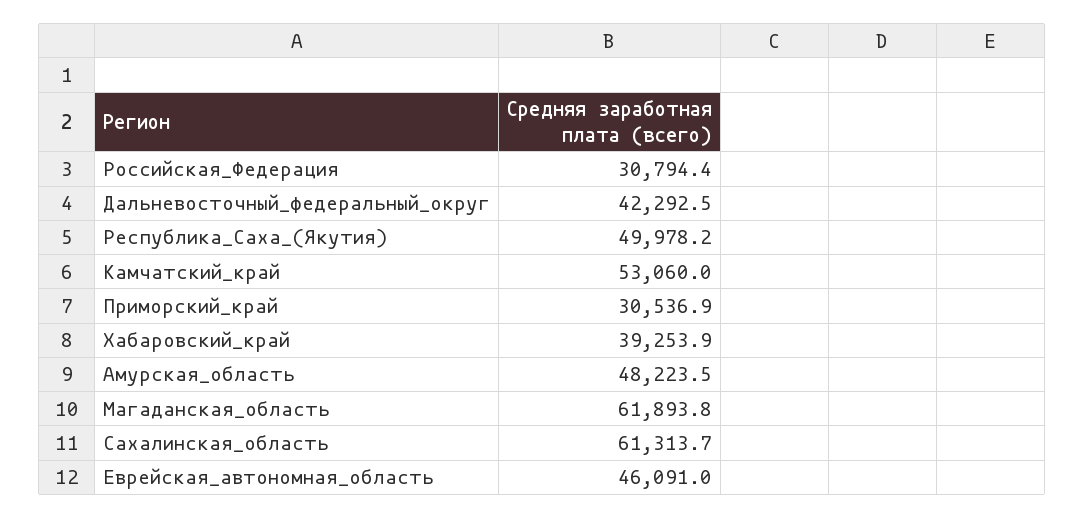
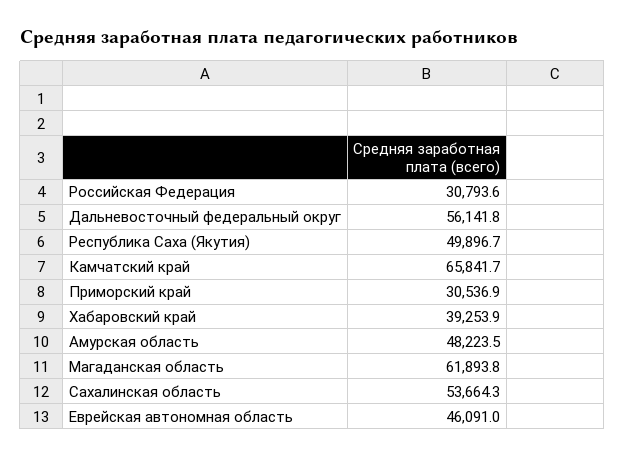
  {
-   "Российская_Федерация": 30794.4,
+   "Российская_Федерация": 30793.6,
-   "Дальневосточный_федеральный_округ": 42292.5,
+   "Дальневосточный_федеральный_округ": 56141.8,
-   "Республика_Саха_(Якутия)": 49978.2,
+   "Республика_Саха_(Якутия)": 49896.7,
-   "Камчатский_край": 53060,
+   "Камчатский_край": 65841.7,
    "Приморский_край": 30536.9,
    "Хабаровский_край": 39253.9,
    "Амурская_область": 48223.5,
    "Магаданская_область": 61893.8,
-   "Сахалинская_область": 61313.7,
+   "Сахалинская_область": 53664.3,
    "Еврейская_автономная_область": 46091
  }

